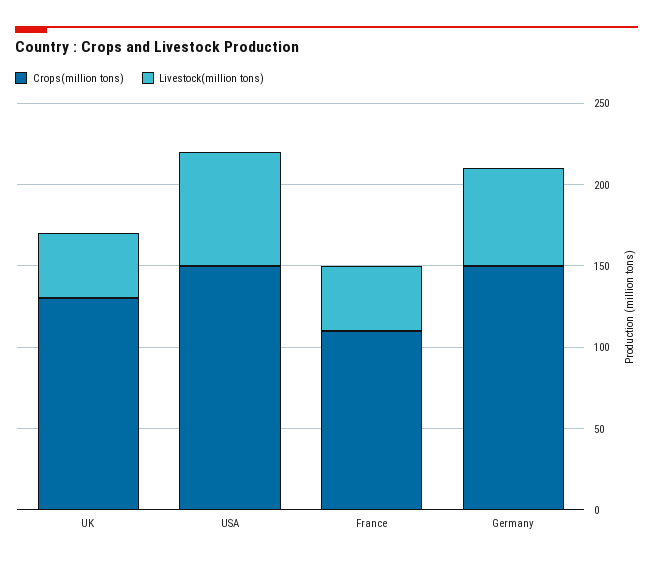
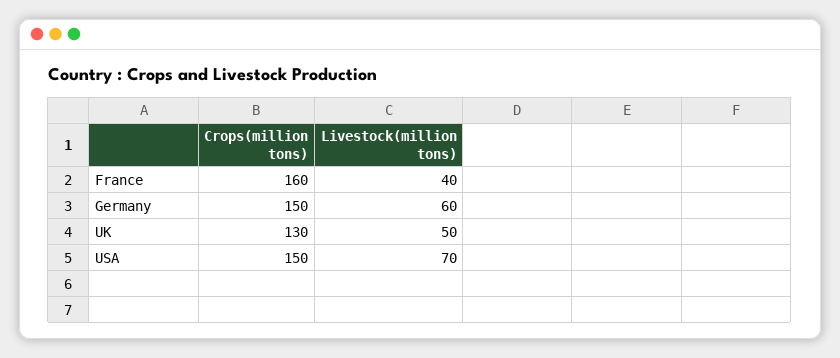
  {
    "Crops(million tons)": {
      "UK": 130,
      "USA": 150,
-     "France": 110,
+     "France": 160,
      "Germany": 150
    },
    "Livestock(million tons)": {
-     "UK": 40,
+     "UK": 50,
      "USA": 70,
      "France": 40,
      "Germany": 60
    }
  }

